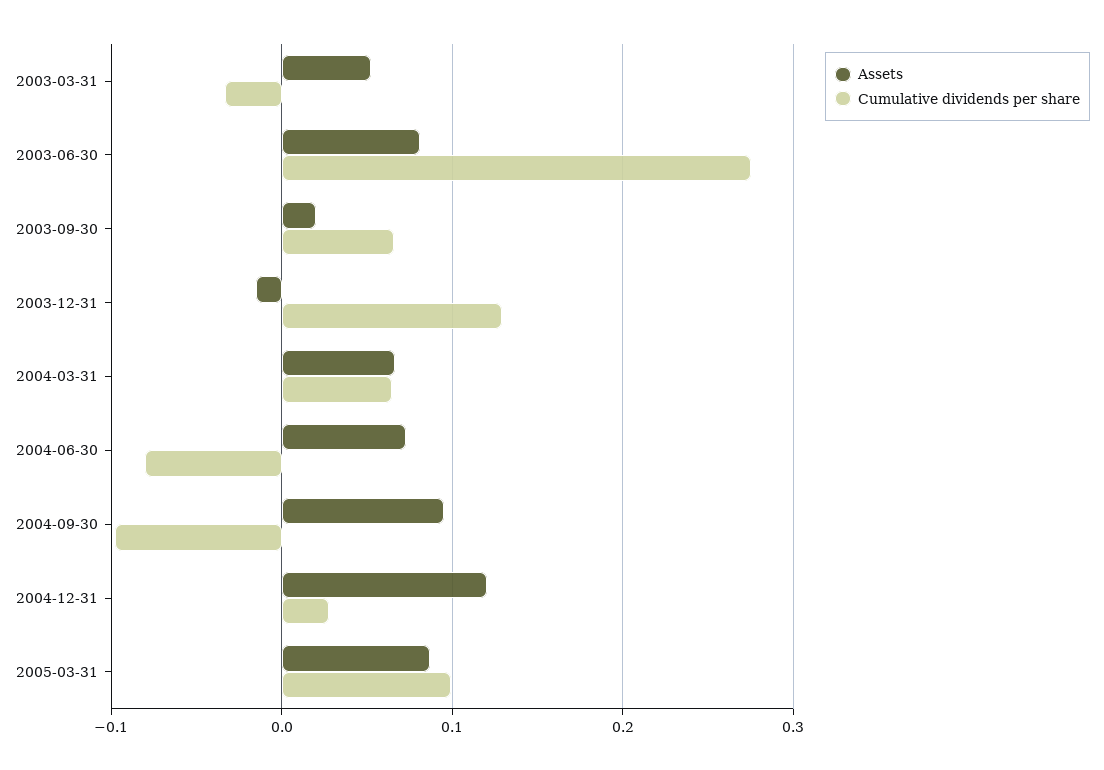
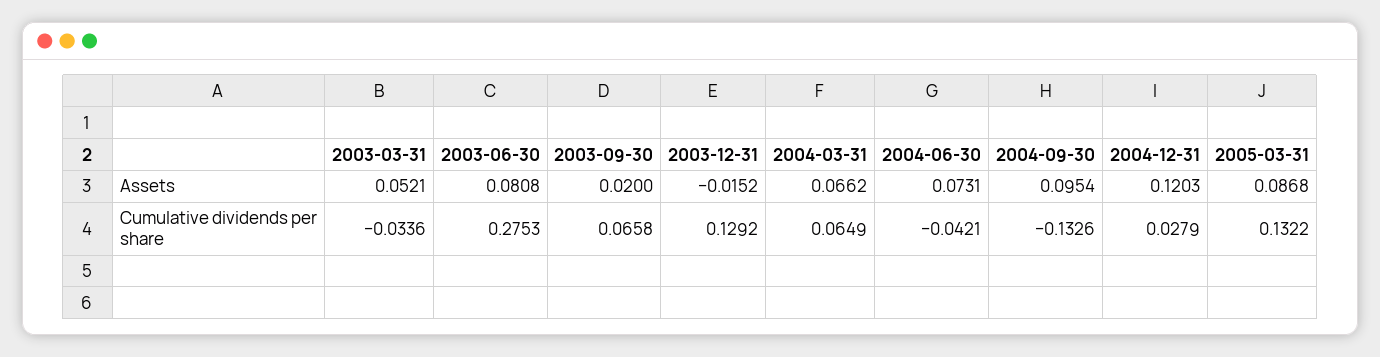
  {
    "Assets": {
      "2003-03-31": 0.0521,
      "2003-06-30": 0.0808,
      "2003-09-30": 0.02,
      "2003-12-31": -0.0152,
      "2004-03-31": 0.0662,
      "2004-06-30": 0.0731,
      "2004-09-30": 0.0954,
      "2004-12-31": 0.1203,
      "2005-03-31": 0.0868
    },
    "Cumulative dividends per share": {
      "2003-03-31": -0.0336,
      "2003-06-30": 0.2753,
      "2003-09-30": 0.0658,
      "2003-12-31": 0.1292,
      "2004-03-31": 0.0649,
-     "2004-06-30": -0.08,
+     "2004-06-30": -0.0421,
-     "2004-09-30": -0.1,
+     "2004-09-30": -0.1326,
      "2004-12-31": 0.0279,
-     "2005-03-31": 0.1
+     "2005-03-31": 0.1322
    }
  }

